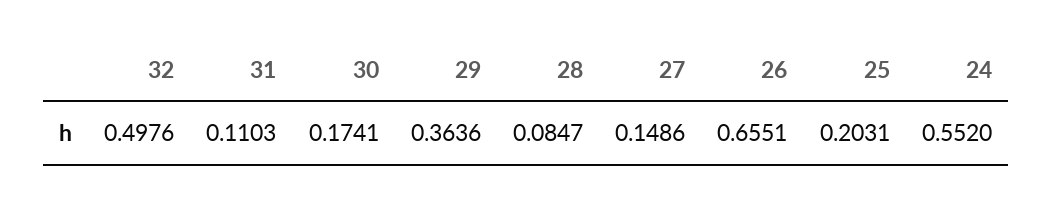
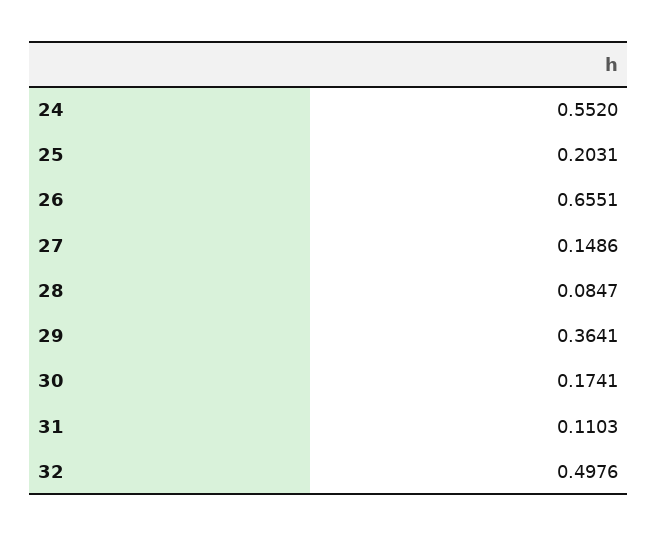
  {
    "32": 0.4976,
    "31": 0.1103,
    "30": 0.1741,
-   "29": 0.3636,
+   "29": 0.3641,
    "28": 0.0847,
    "27": 0.1486,
    "26": 0.6551,
    "25": 0.2031,
    "24": 0.552
  }

